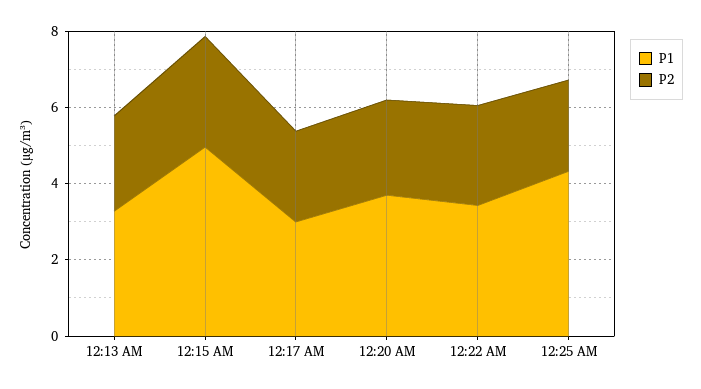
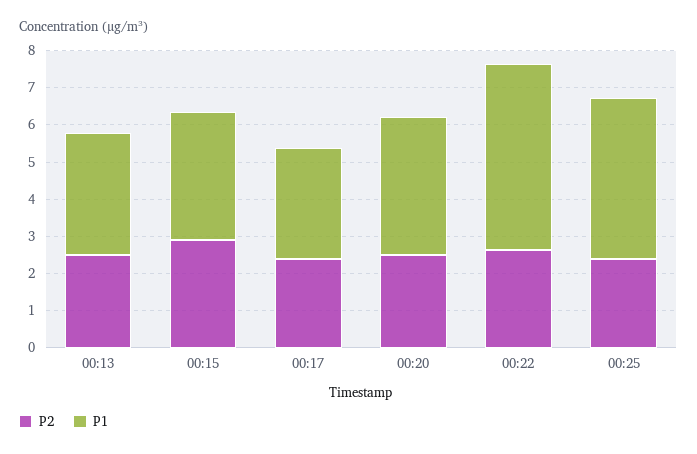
  {
    "P1": {
      "12:13 AM": 3.25,
-     "12:15 AM": 5,
+     "12:15 AM": 3.5,
      "12:17 AM": 3,
      "12:20 AM": 3.75,
-     "12:22 AM": 3.5,
+     "12:22 AM": 5,
      "12:25 AM": 4.25
    },
    "P2": {
      "12:13 AM": 2.5,
      "12:15 AM": 3,
      "12:17 AM": 2.5,
      "12:20 AM": 2.5,
      "12:22 AM": 2.75,
      "12:25 AM": 2.5
    }
  }

